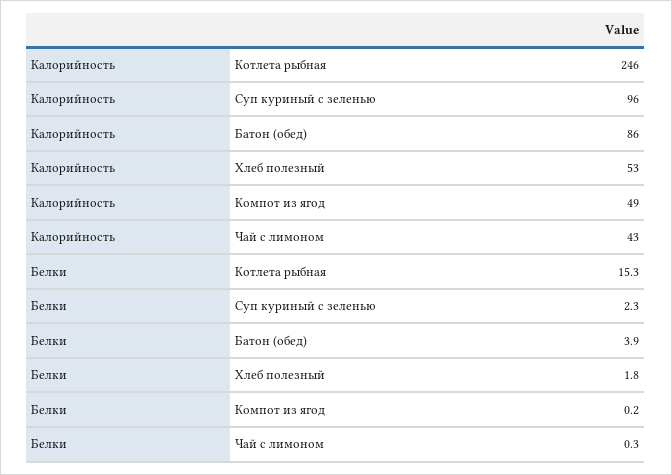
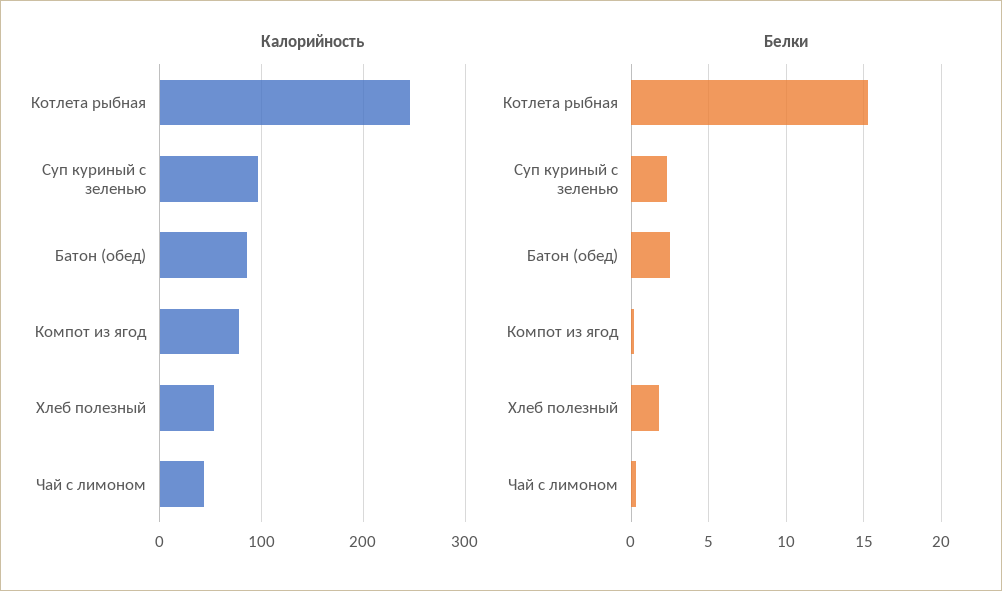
  {
    "Калорийность": {
      "Котлета рыбная": 246,
      "Суп куриный с зеленью": 96,
      "Батон (обед)": 86,
      "Хлеб полезный": 53,
-     "Компот из ягод": 49,
+     "Компот из ягод": 80,
      "Чай с лимоном": 43
    },
    "Белки": {
      "Котлета рыбная": 15.3,
      "Суп куриный с зеленью": 2.3,
-     "Батон (обед)": 3.9,
+     "Батон (обед)": 2.5,
      "Хлеб полезный": 1.8,
      "Компот из ягод": 0.2,
      "Чай с лимоном": 0.3
    }
  }

